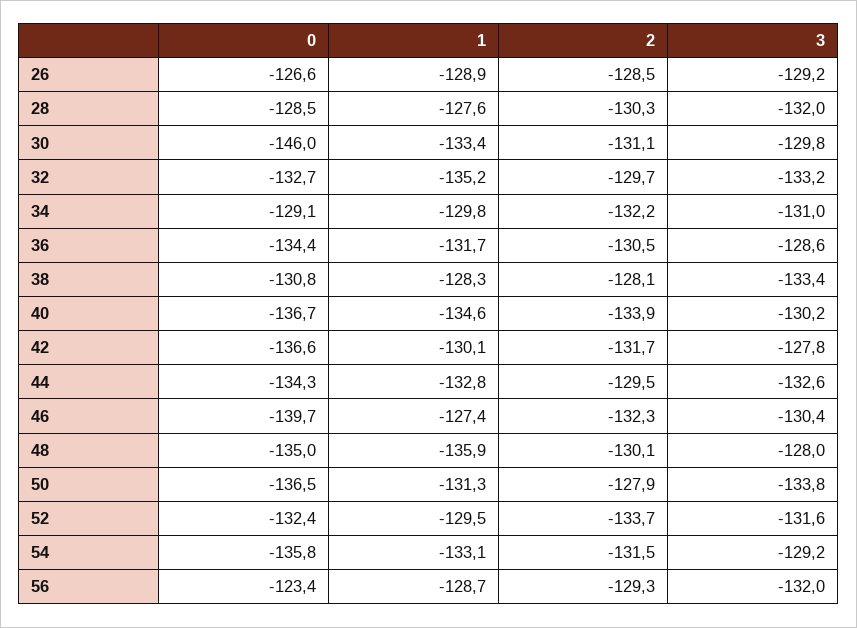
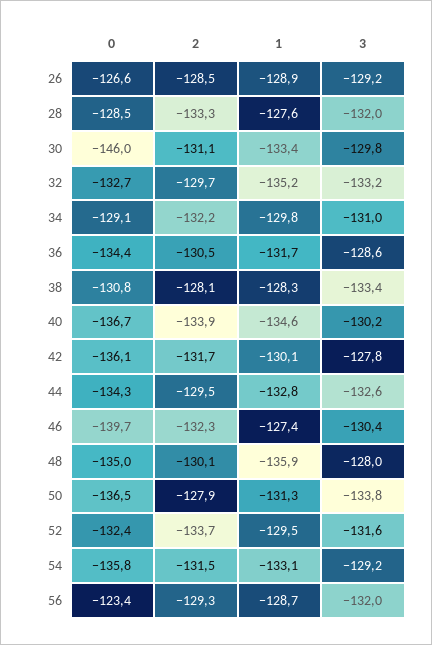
  {
    "0": {
      "26": -126.6,
      "28": -128.5,
      "30": -146,
      "32": -132.7,
      "34": -129.1,
      "36": -134.4,
      "38": -130.8,
      "40": -136.7,
-     "42": -136.6,
+     "42": -136.1,
      "44": -134.3,
      "46": -139.7,
      "48": -135,
      "50": -136.5,
      "52": -132.4,
      "54": -135.8,
      "56": -123.4
    },
    "1": {
      "26": -128.9,
      "28": -127.6,
      "30": -133.4,
      "32": -135.2,
      "34": -129.8,
      "36": -131.7,
      "38": -128.3,
      "40": -134.6,
      "42": -130.1,
      "44": -132.8,
      "46": -127.4,
      "48": -135.9,
      "50": -131.3,
      "52": -129.5,
      "54": -133.1,
      "56": -128.7
    },
    "2": {
      "26": -128.5,
-     "28": -130.3,
+     "28": -133.3,
      "30": -131.1,
      "32": -129.7,
      "34": -132.2,
      "36": -130.5,
      "38": -128.1,
      "40": -133.9,
      "42": -131.7,
      "44": -129.5,
      "46": -132.3,
      "48": -130.1,
      "50": -127.9,
      "52": -133.7,
      "54": -131.5,
      "56": -129.3
    },
    "3": {
      "26": -129.2,
      "28": -132,
      "30": -129.8,
      "32": -133.2,
      "34": -131,
      "36": -128.6,
      "38": -133.4,
      "40": -130.2,
      "42": -127.8,
      "44": -132.6,
      "46": -130.4,
      "48": -128,
      "50": -133.8,
      "52": -131.6,
      "54": -129.2,
      "56": -132
    }
  }

